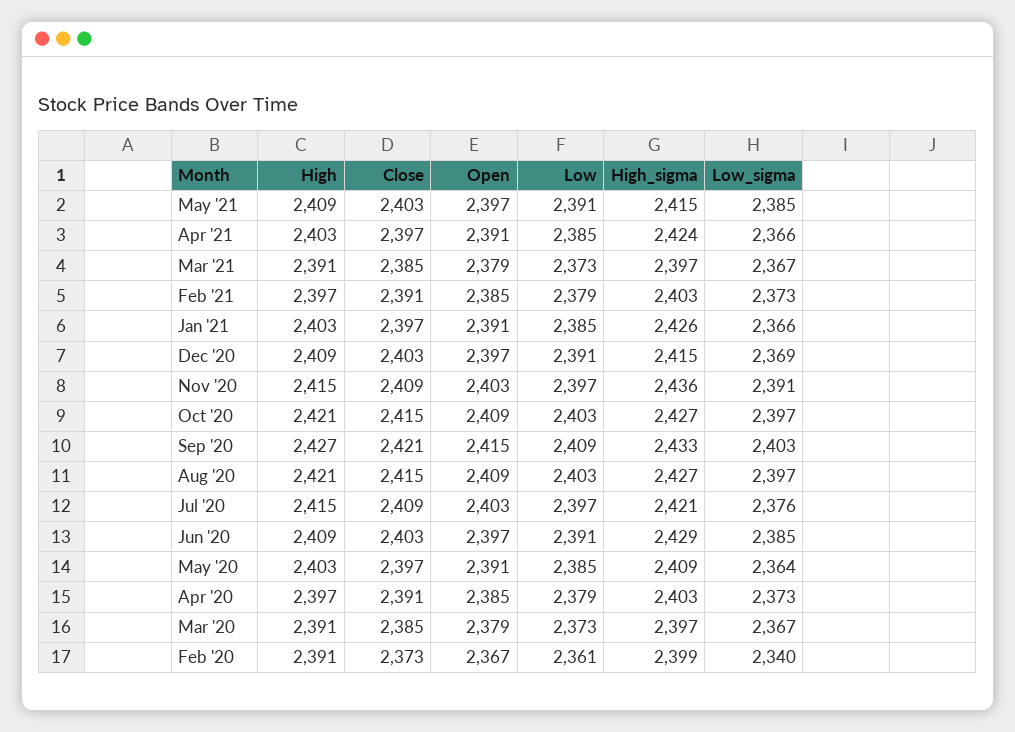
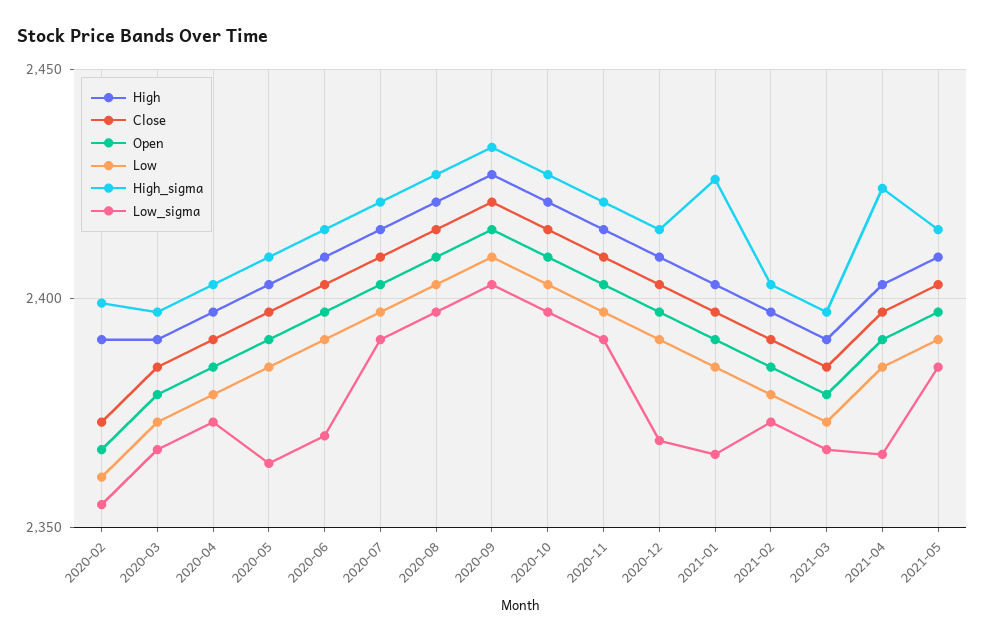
  {
    "High": {
      "May '21": 2409,
      "Apr '21": 2403,
      "Mar '21": 2391,
      "Feb '21": 2397,
      "Jan '21": 2403,
      "Dec '20": 2409,
      "Nov '20": 2415,
      "Oct '20": 2421,
      "Sep '20": 2427,
      "Aug '20": 2421,
      "Jul '20": 2415,
      "Jun '20": 2409,
      "May '20": 2403,
      "Apr '20": 2397,
      "Mar '20": 2391,
      "Feb '20": 2391
    },
    "Close": {
      "May '21": 2403,
      "Apr '21": 2397,
      "Mar '21": 2385,
      "Feb '21": 2391,
      "Jan '21": 2397,
      "Dec '20": 2403,
      "Nov '20": 2409,
      "Oct '20": 2415,
      "Sep '20": 2421,
      "Aug '20": 2415,
      "Jul '20": 2409,
      "Jun '20": 2403,
      "May '20": 2397,
      "Apr '20": 2391,
      "Mar '20": 2385,
      "Feb '20": 2373
    },
    "Open": {
      "May '21": 2397,
      "Apr '21": 2391,
      "Mar '21": 2379,
      "Feb '21": 2385,
      "Jan '21": 2391,
      "Dec '20": 2397,
      "Nov '20": 2403,
      "Oct '20": 2409,
      "Sep '20": 2415,
      "Aug '20": 2409,
      "Jul '20": 2403,
      "Jun '20": 2397,
      "May '20": 2391,
      "Apr '20": 2385,
      "Mar '20": 2379,
      "Feb '20": 2367
    },
    "Low": {
      "May '21": 2391,
      "Apr '21": 2385,
      "Mar '21": 2373,
      "Feb '21": 2379,
      "Jan '21": 2385,
      "Dec '20": 2391,
      "Nov '20": 2397,
      "Oct '20": 2403,
      "Sep '20": 2409,
      "Aug '20": 2403,
      "Jul '20": 2397,
      "Jun '20": 2391,
      "May '20": 2385,
      "Apr '20": 2379,
      "Mar '20": 2373,
      "Feb '20": 2361
    },
    "High_sigma": {
      "May '21": 2415,
      "Apr '21": 2424,
      "Mar '21": 2397,
      "Feb '21": 2403,
      "Jan '21": 2426,
      "Dec '20": 2415,
-     "Nov '20": 2436,
+     "Nov '20": 2420,
      "Oct '20": 2427,
      "Sep '20": 2433,
      "Aug '20": 2427,
      "Jul '20": 2421,
-     "Jun '20": 2429,
+     "Jun '20": 2415,
      "May '20": 2409,
      "Apr '20": 2403,
      "Mar '20": 2397,
      "Feb '20": 2399
    },
    "Low_sigma": {
      "May '21": 2385,
      "Apr '21": 2366,
      "Mar '21": 2367,
      "Feb '21": 2373,
      "Jan '21": 2366,
      "Dec '20": 2369,
      "Nov '20": 2391,
      "Oct '20": 2397,
      "Sep '20": 2403,
      "Aug '20": 2397,
-     "Jul '20": 2376,
+     "Jul '20": 2390,
-     "Jun '20": 2385,
+     "Jun '20": 2370,
      "May '20": 2364,
      "Apr '20": 2373,
      "Mar '20": 2367,
-     "Feb '20": 2340
+     "Feb '20": 2355
    }
  }

